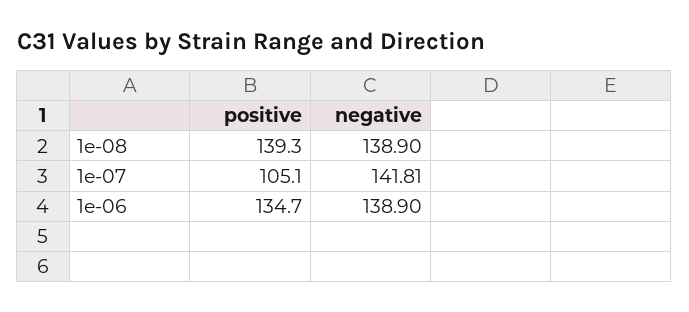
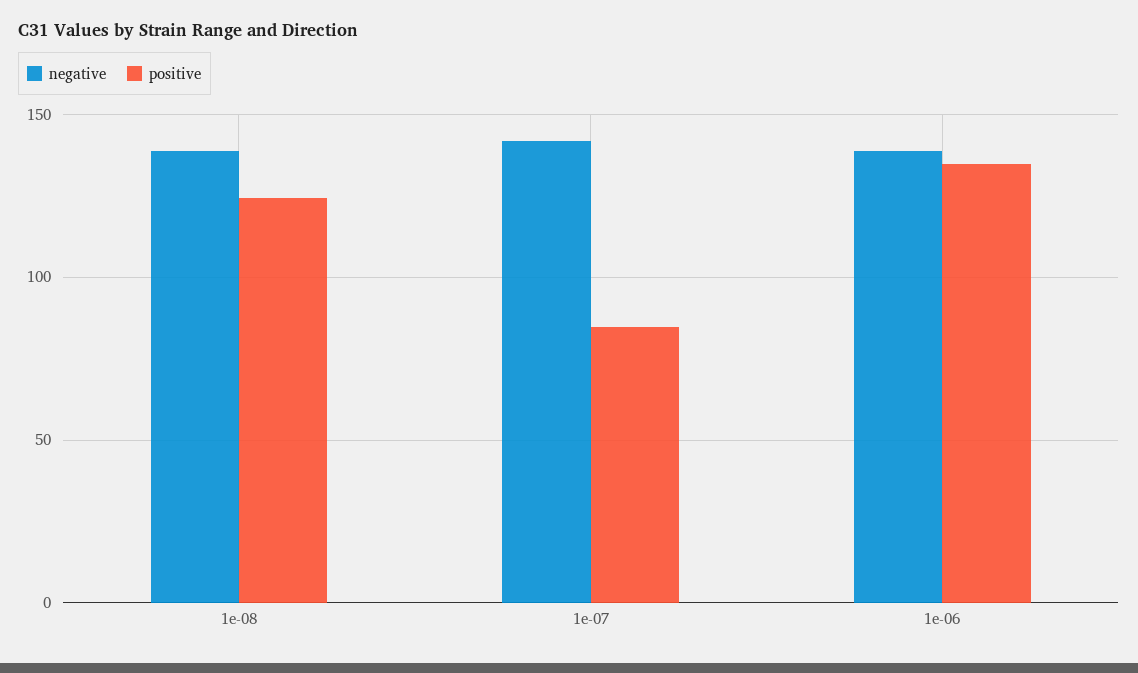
  {
    "positive": {
-     "1e-08": 139.3,
+     "1e-08": 125,
-     "1e-07": 105.1,
+     "1e-07": 85,
      "1e-06": 134.7
    },
    "negative": {
      "1e-08": 138.9,
      "1e-07": 141.81,
      "1e-06": 138.9
    }
  }

